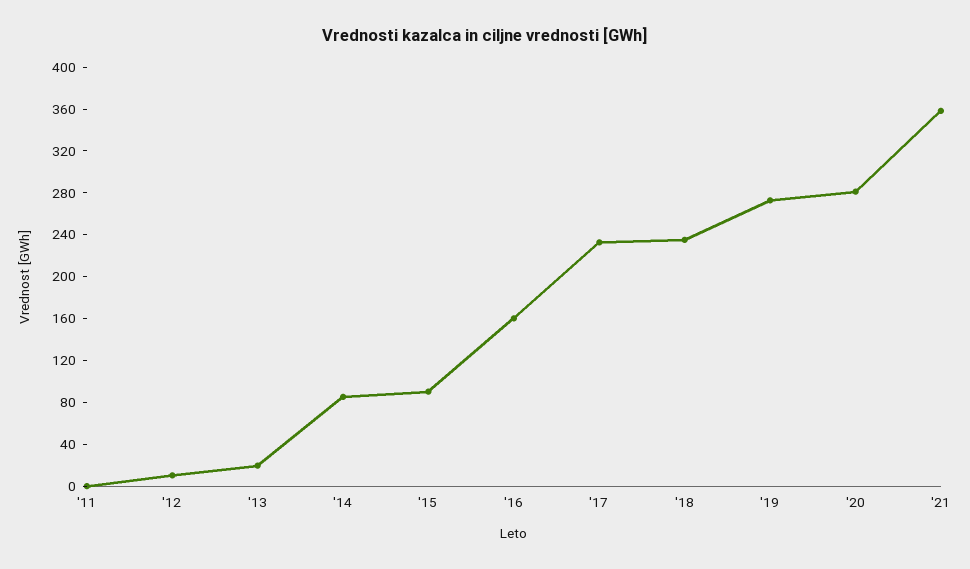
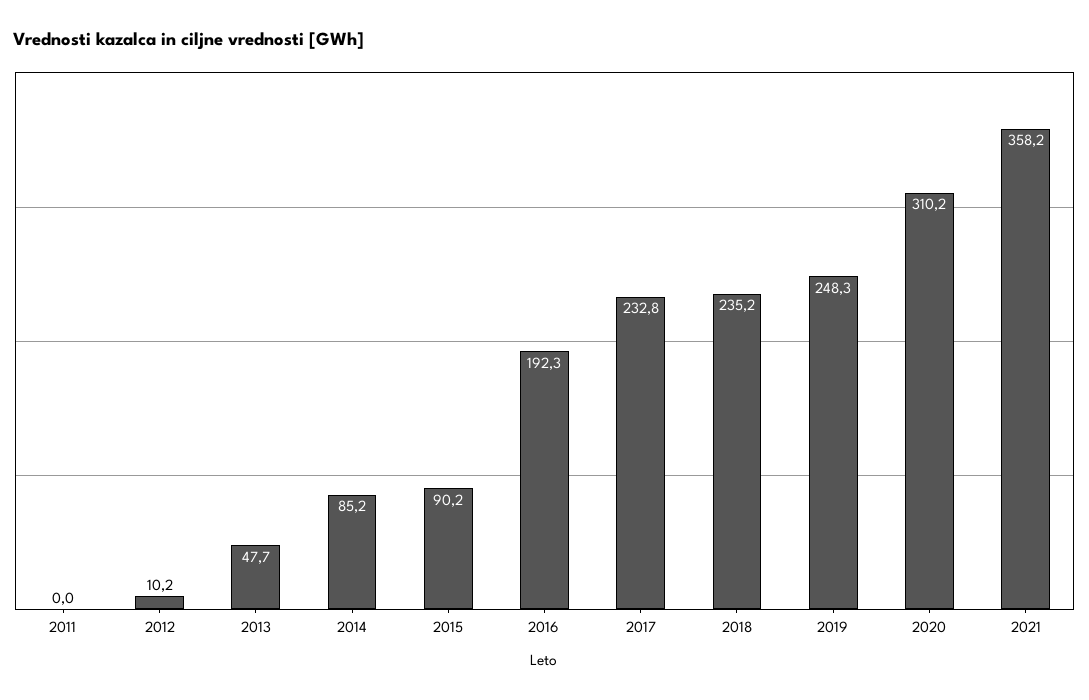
  {
    "'11": 0,
    "'12": 10.2,
-   "'13": 20,
+   "'13": 47.7,
    "'14": 85.2,
    "'15": 90.2,
-   "'16": 160,
+   "'16": 192.3,
    "'17": 232.8,
    "'18": 235.2,
-   "'19": 270,
+   "'19": 248.3,
-   "'20": 280,
+   "'20": 310.2,
    "'21": 358.2
  }

